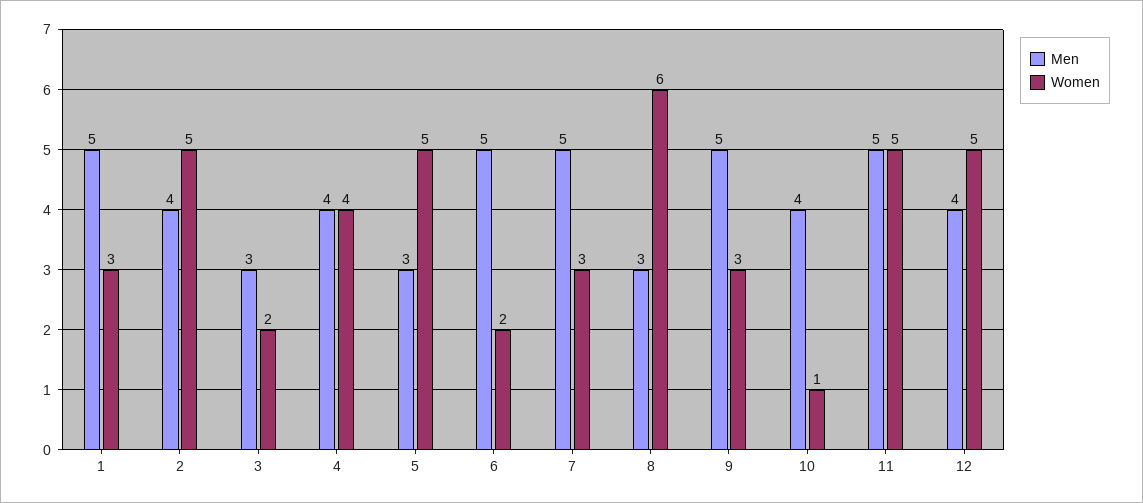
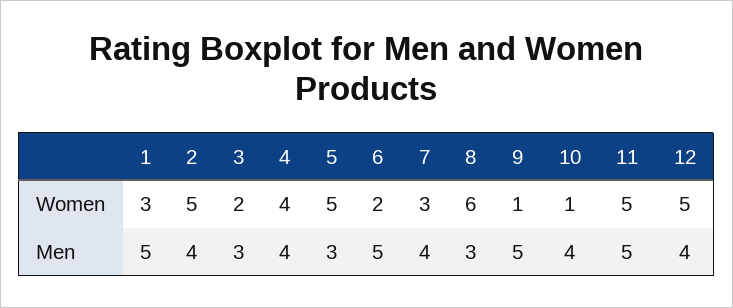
  {
    "Men": {
      "1": 5,
      "2": 4,
      "3": 3,
      "4": 4,
      "5": 3,
      "6": 5,
-     "7": 5,
+     "7": 4,
      "8": 3,
      "9": 5,
      "10": 4,
      "11": 5,
      "12": 4
    },
    "Women": {
      "1": 3,
      "2": 5,
      "3": 2,
      "4": 4,
      "5": 5,
      "6": 2,
      "7": 3,
      "8": 6,
-     "9": 3,
+     "9": 1,
      "10": 1,
      "11": 5,
      "12": 5
    }
  }

